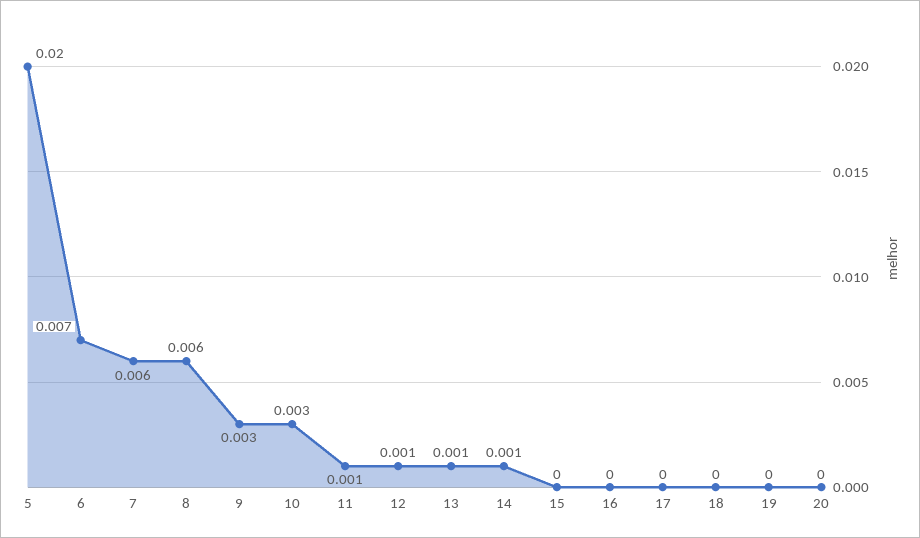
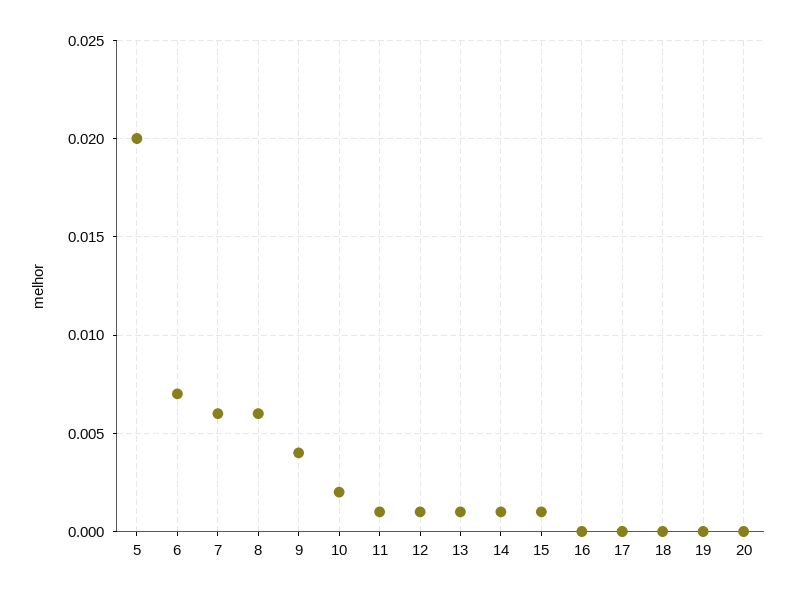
  {
    "5": 0.02,
    "6": 0.007,
    "7": 0.006,
    "8": 0.006,
-   "9": 0.003,
+   "9": 0.004,
-   "10": 0.003,
+   "10": 0.002,
    "11": 0.001,
    "12": 0.001,
    "13": 0.001,
    "14": 0.001,
-   "15": 0,
+   "15": 0.001,
    "16": 0,
    "17": 0,
    "18": 0,
    "19": 0,
    "20": 0
  }

